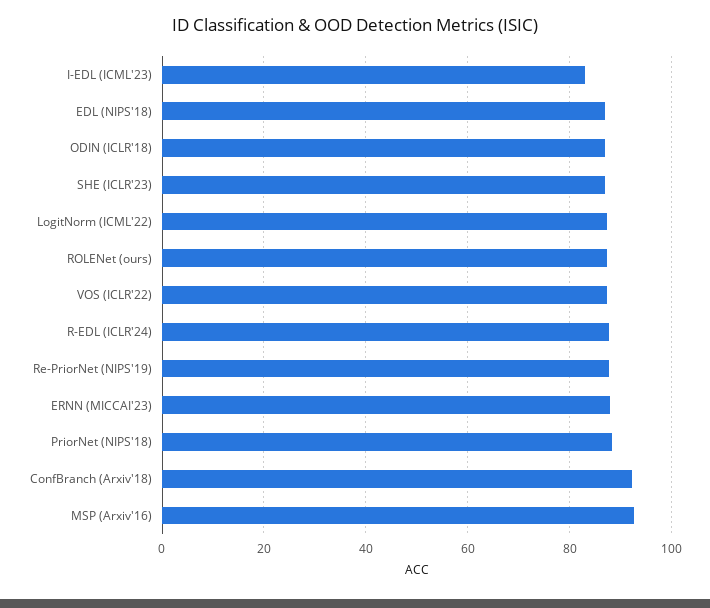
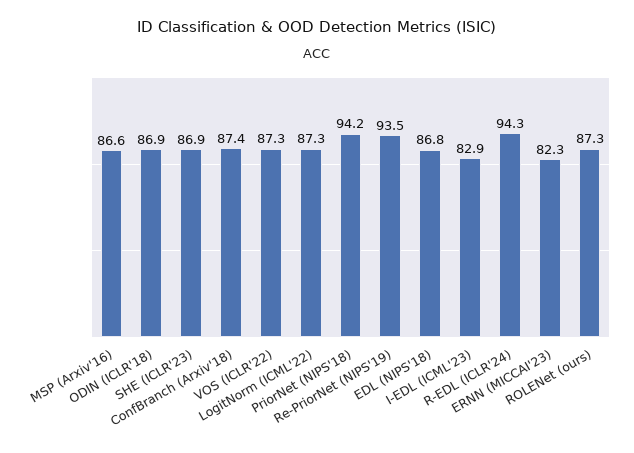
  {
    "I-EDL (ICML'23)": 82.9,
    "EDL (NIPS'18)": 86.8,
    "ODIN (ICLR'18)": 86.9,
    "SHE (ICLR'23)": 86.9,
    "LogitNorm (ICML'22)": 87.3,
    "ROLENet (ours)": 87.3,
    "VOS (ICLR'22)": 87.3,
-   "R-EDL (ICLR'24)": 88,
+   "R-EDL (ICLR'24)": 94.3,
-   "Re-PriorNet (NIPS'19)": 88,
+   "Re-PriorNet (NIPS'19)": 93.5,
-   "ERNN (MICCAI'23)": 88,
+   "ERNN (MICCAI'23)": 82.3,
-   "PriorNet (NIPS'18)": 88,
+   "PriorNet (NIPS'18)": 94.2,
-   "ConfBranch (Arxiv'18)": 92,
+   "ConfBranch (Arxiv'18)": 87.4,
-   "MSP (Arxiv'16)": 92
+   "MSP (Arxiv'16)": 86.6
  }

